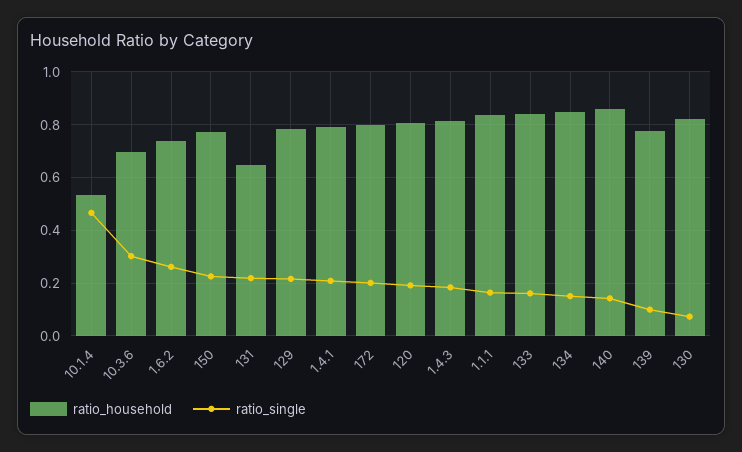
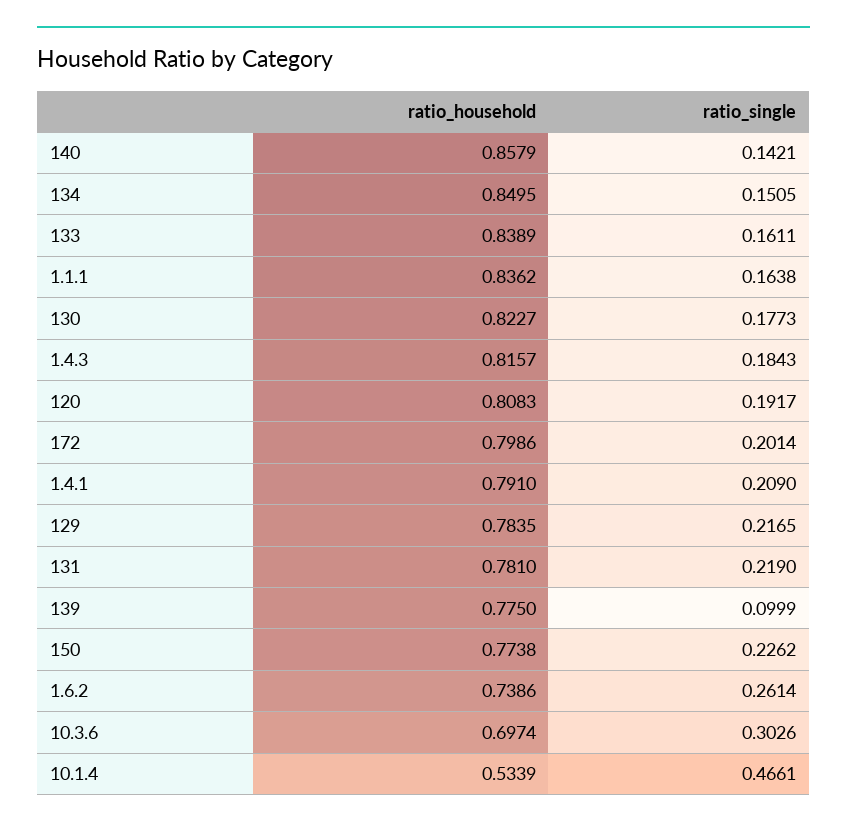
  {
    "ratio_household": {
      "10.1.4": 0.5339,
      "10.3.6": 0.6974,
      "1.6.2": 0.7386,
      "150": 0.7738,
-     "131": 0.65,
+     "131": 0.781,
      "129": 0.7835,
      "1.4.1": 0.791,
      "172": 0.7986,
      "120": 0.8083,
      "1.4.3": 0.8157,
      "1.1.1": 0.8362,
      "133": 0.8389,
      "134": 0.8495,
      "140": 0.8579,
      "139": 0.775,
      "130": 0.8227
    },
    "ratio_single": {
      "10.1.4": 0.4661,
      "10.3.6": 0.3026,
      "1.6.2": 0.2614,
      "150": 0.2262,
      "131": 0.219,
      "129": 0.2165,
      "1.4.1": 0.209,
      "172": 0.2014,
      "120": 0.1917,
      "1.4.3": 0.1843,
      "1.1.1": 0.1638,
      "133": 0.1611,
      "134": 0.1505,
      "140": 0.1421,
      "139": 0.0999,
-     "130": 0.075
+     "130": 0.1773
    }
  }

